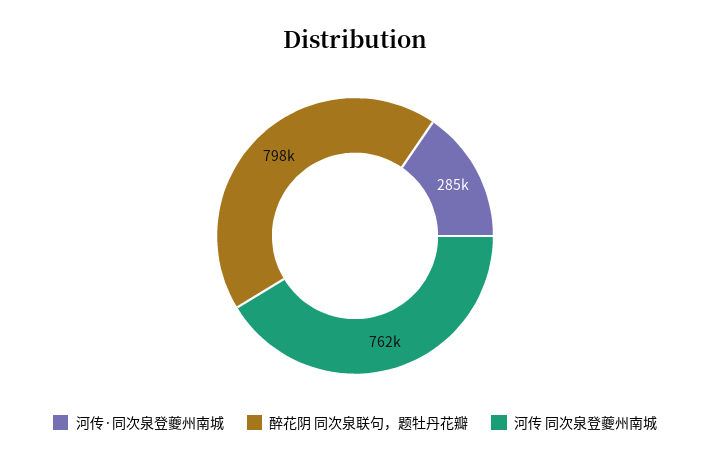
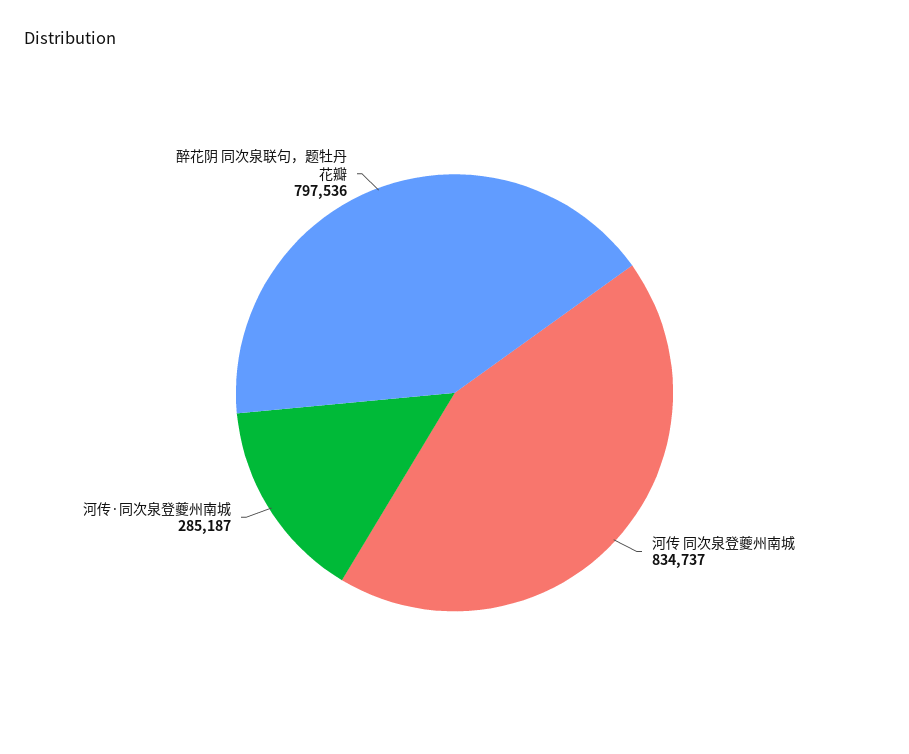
  {
    "河传·同次泉登夔州南城": 285187,
    "醉花阴 同次泉联句，题牡丹花瓣": 797536,
-   "河传 同次泉登夔州南城": 762000
+   "河传 同次泉登夔州南城": 834737
  }

